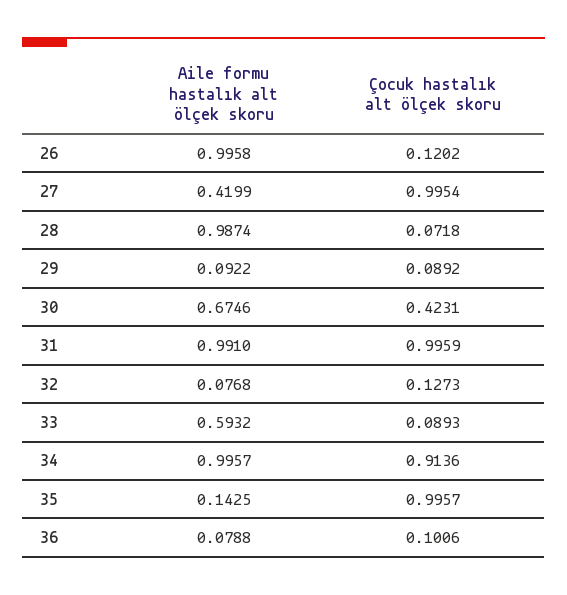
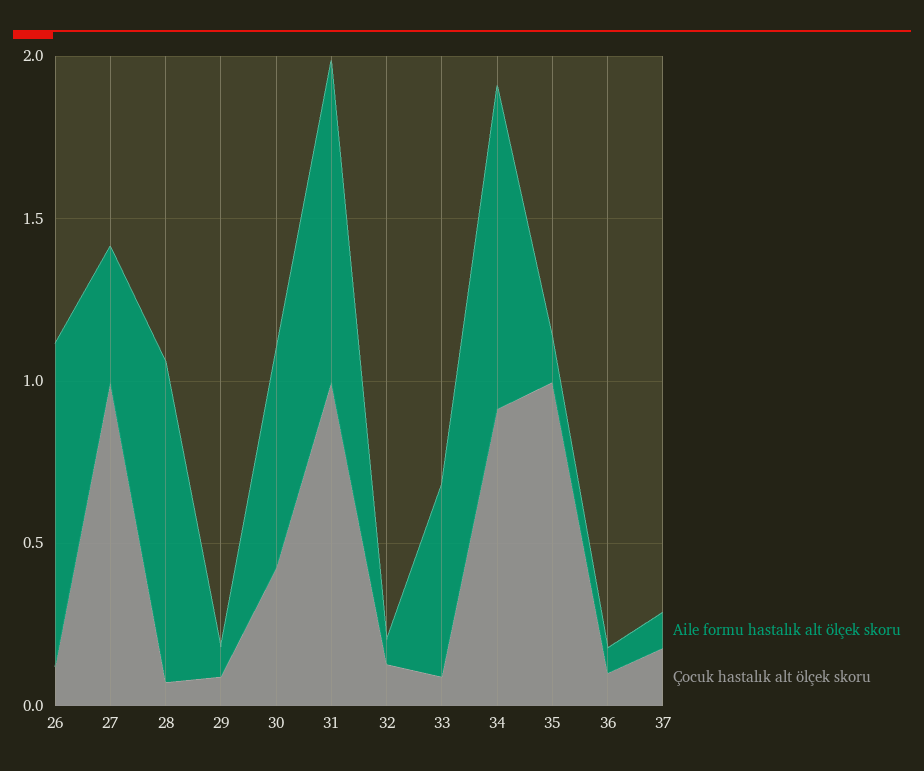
  {
    "Aile formu hastalık alt ölçek skoru": {
      "26": 0.9958,
      "27": 0.4199,
      "28": 0.9874,
      "29": 0.0922,
      "30": 0.6746,
      "31": 0.991,
      "32": 0.0768,
      "33": 0.5932,
      "34": 0.9957,
      "35": 0.1425,
-     "36": 0.0788
+     "36": 0.0788,
+     "37": 0.1
    },
    "Çocuk hastalık alt ölçek skoru": {
      "26": 0.1202,
      "27": 0.9954,
      "28": 0.0718,
      "29": 0.0892,
      "30": 0.4231,
      "31": 0.9959,
      "32": 0.1273,
      "33": 0.0893,
      "34": 0.9136,
      "35": 0.9957,
-     "36": 0.1006
+     "36": 0.1006,
+     "37": 0.2
    }
  }

